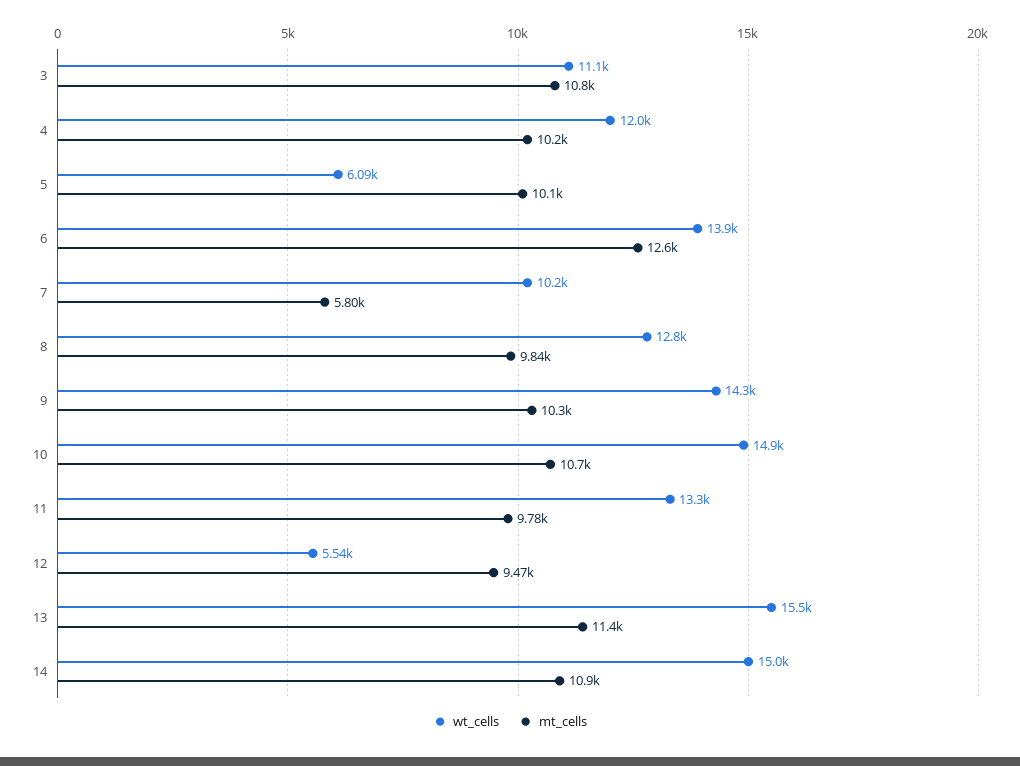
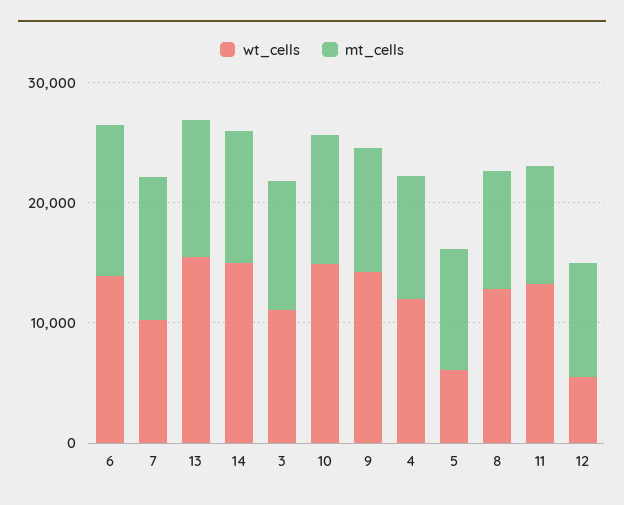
  {
    "wt_cells": {
      "3": 11100,
      "4": 12000,
      "5": 6090,
      "6": 13900,
      "7": 10200,
      "8": 12800,
      "9": 14300,
      "10": 14900,
      "11": 13300,
      "12": 5540,
      "13": 15500,
      "14": 15000
    },
    "mt_cells": {
      "3": 10800,
      "4": 10200,
      "5": 10100,
      "6": 12600,
-     "7": 5800,
+     "7": 12000,
      "8": 9840,
      "9": 10300,
      "10": 10700,
      "11": 9780,
      "12": 9470,
      "13": 11400,
      "14": 10900
    }
  }

